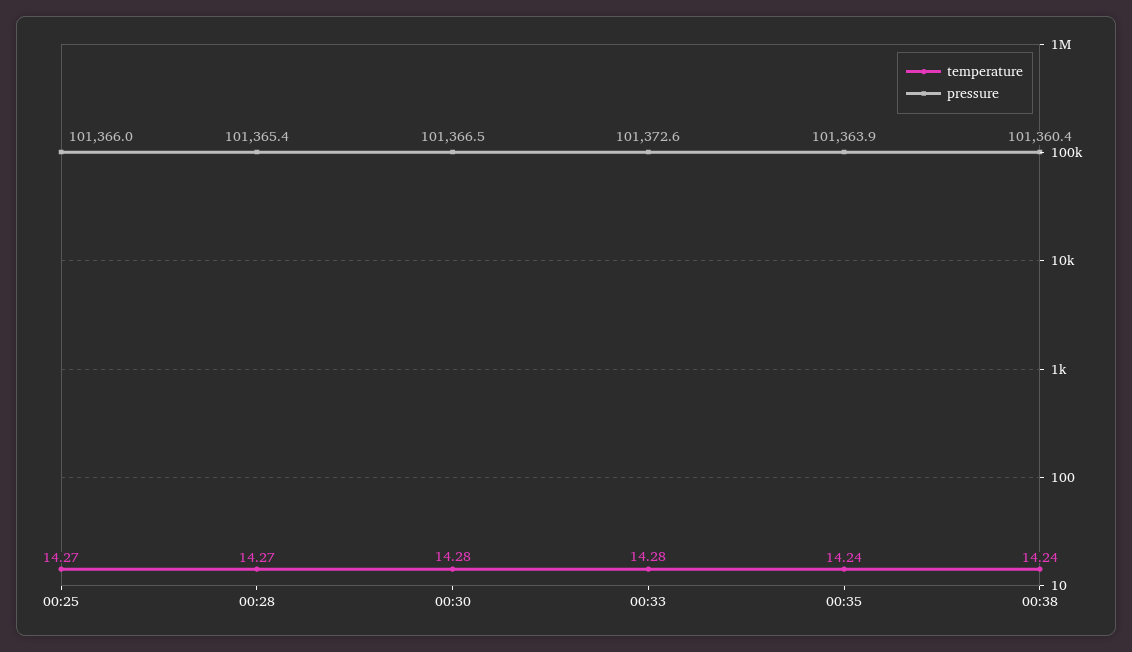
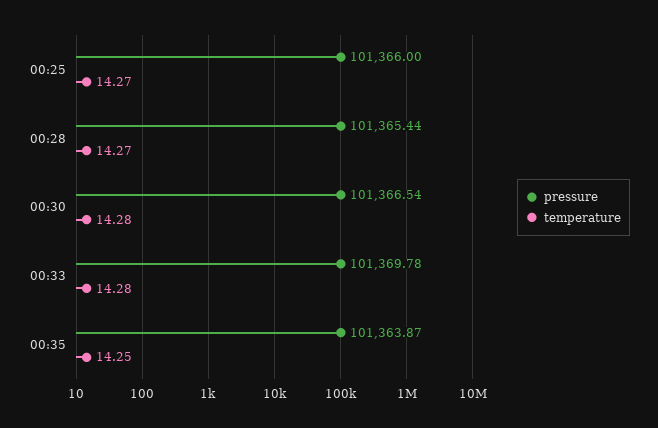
  {
    "temperature": {
      "00:25": 14.27,
      "00:28": 14.27,
      "00:30": 14.28,
      "00:33": 14.28,
-     "00:35": 14.24,
+     "00:35": 14.25
-     "00:38": 14.24
    },
    "pressure": {
      "00:25": 101366,
      "00:28": 101365.44,
      "00:30": 101366.54,
-     "00:33": 101372.6,
+     "00:33": 101369.78,
-     "00:35": 101363.87,
+     "00:35": 101363.87
-     "00:38": 101360.4
    }
  }

